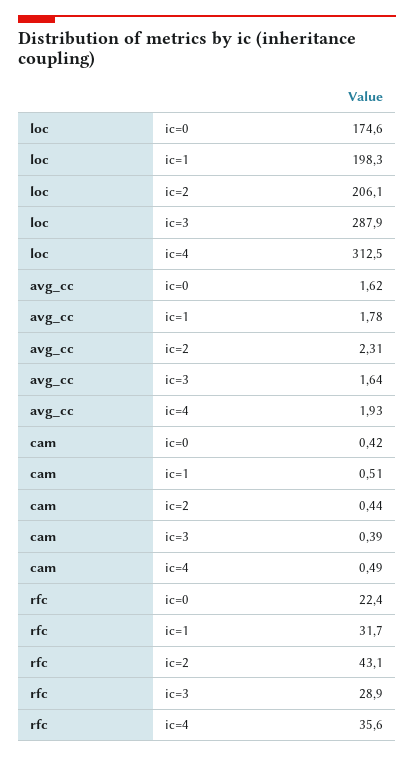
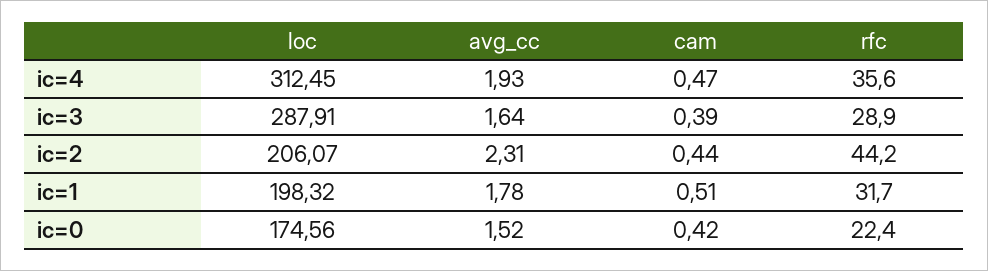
  {
    "loc": {
      "ic=0": 174.56,
      "ic=1": 198.32,
      "ic=2": 206.07,
      "ic=3": 287.91,
      "ic=4": 312.45
    },
    "avg_cc": {
-     "ic=0": 1.62,
+     "ic=0": 1.52,
      "ic=1": 1.78,
      "ic=2": 2.31,
      "ic=3": 1.64,
      "ic=4": 1.93
    },
    "cam": {
      "ic=0": 0.42,
      "ic=1": 0.51,
      "ic=2": 0.44,
      "ic=3": 0.39,
-     "ic=4": 0.49
+     "ic=4": 0.47
    },
    "rfc": {
      "ic=0": 22.4,
      "ic=1": 31.7,
-     "ic=2": 43.1,
+     "ic=2": 44.2,
      "ic=3": 28.9,
      "ic=4": 35.6
    }
  }

